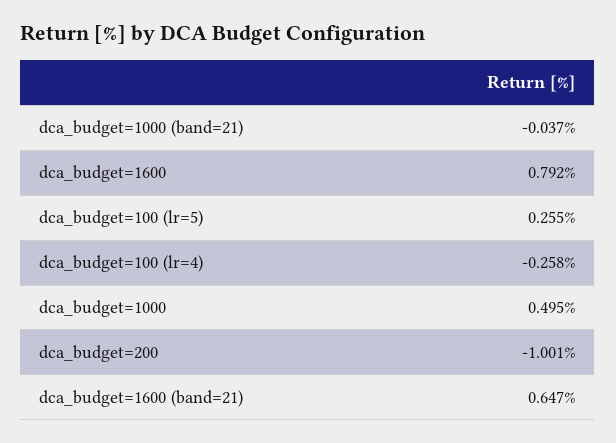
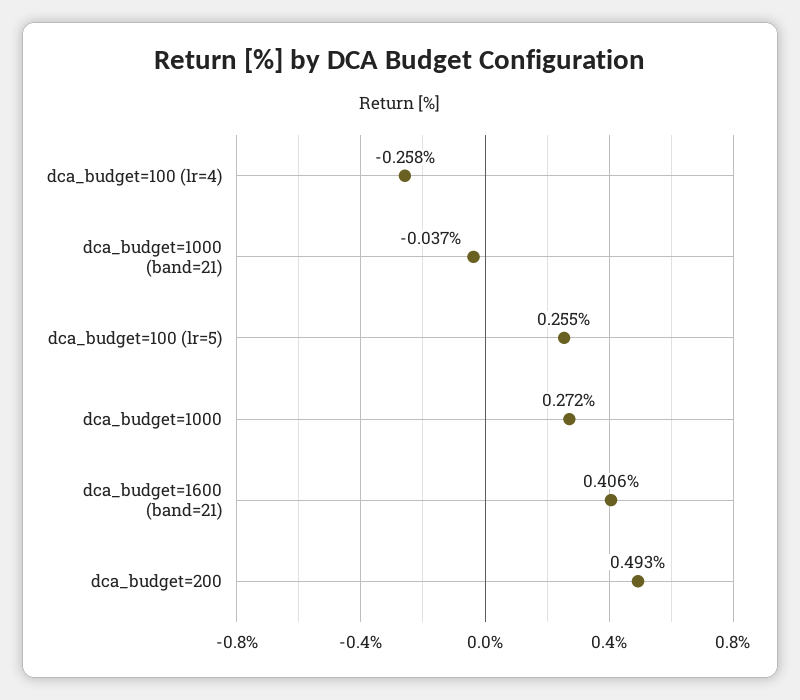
  {
    "dca_budget=1000 (band=21)": -0.037,
-   "dca_budget=1600": 0.792,
    "dca_budget=100 (lr=5)": 0.255,
    "dca_budget=100 (lr=4)": -0.258,
-   "dca_budget=1000": 0.495,
+   "dca_budget=1000": 0.272,
-   "dca_budget=200": -1.001,
+   "dca_budget=200": 0.493,
-   "dca_budget=1600 (band=21)": 0.647
+   "dca_budget=1600 (band=21)": 0.406
  }

